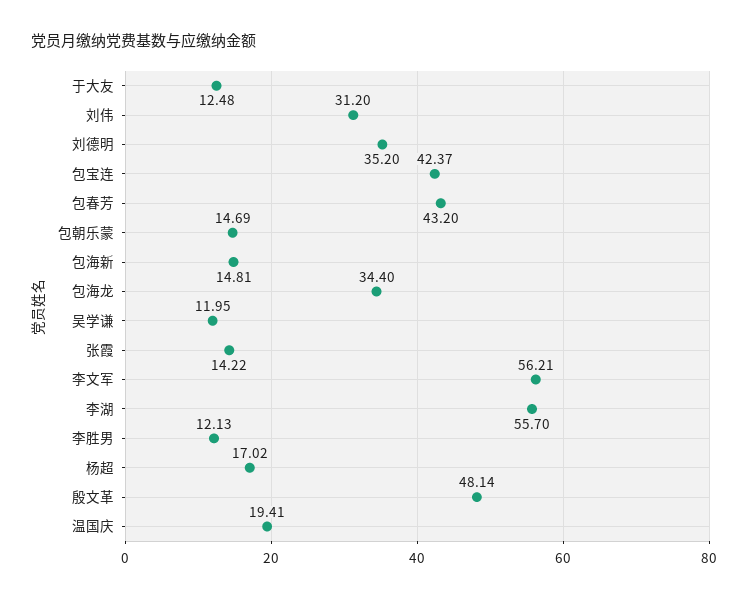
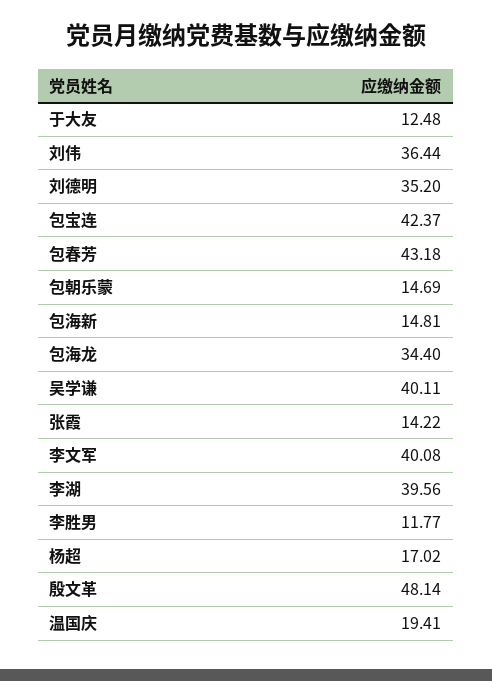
  {
    "于大友": 12.48,
-   "刘伟": 31.2,
+   "刘伟": 36.44,
    "刘德明": 35.2,
    "包宝连": 42.37,
-   "包春芳": 43.2,
+   "包春芳": 43.18,
    "包朝乐蒙": 14.69,
    "包海新": 14.81,
    "包海龙": 34.4,
-   "吴学谦": 11.95,
+   "吴学谦": 40.11,
    "张霞": 14.22,
-   "李文军": 56.21,
+   "李文军": 40.08,
-   "李湖": 55.7,
+   "李湖": 39.56,
-   "李胜男": 12.13,
+   "李胜男": 11.77,
    "杨超": 17.02,
    "殷文革": 48.14,
    "温国庆": 19.41
  }

